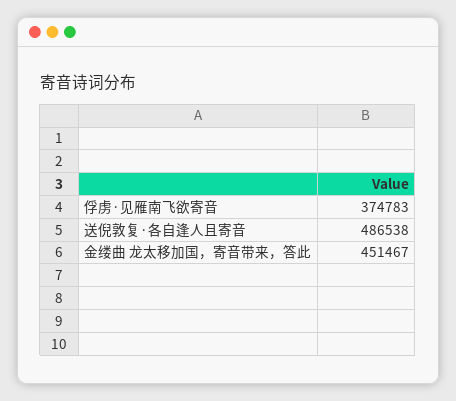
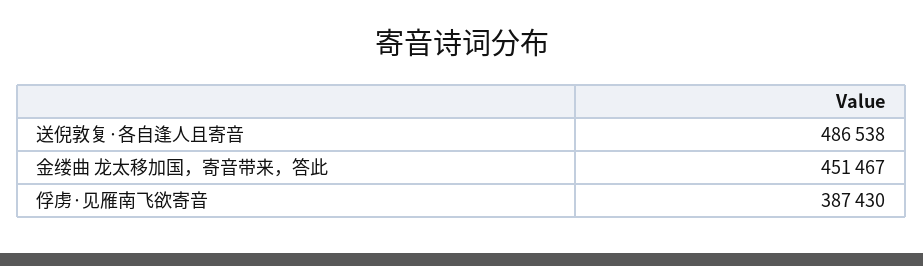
  {
-   "俘虏·见雁南飞欲寄音": 374783,
+   "俘虏·见雁南飞欲寄音": 387430,
    "送倪敦复·各自逢人且寄音": 486538,
    "金缕曲 龙太移加国，寄音带来，答此": 451467
  }

